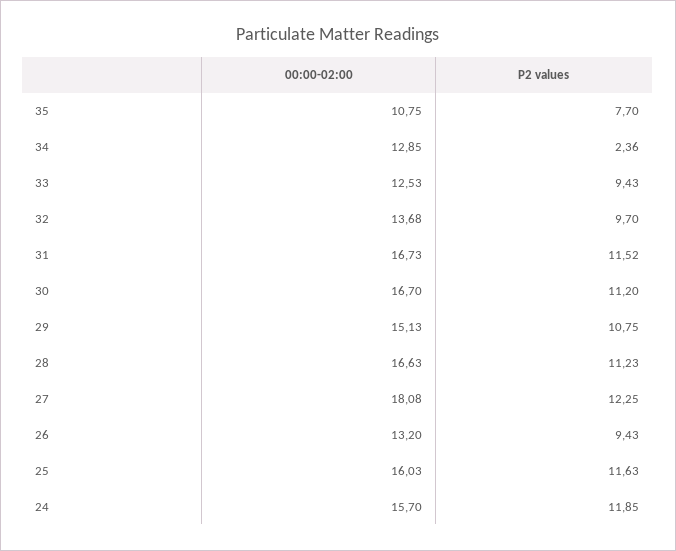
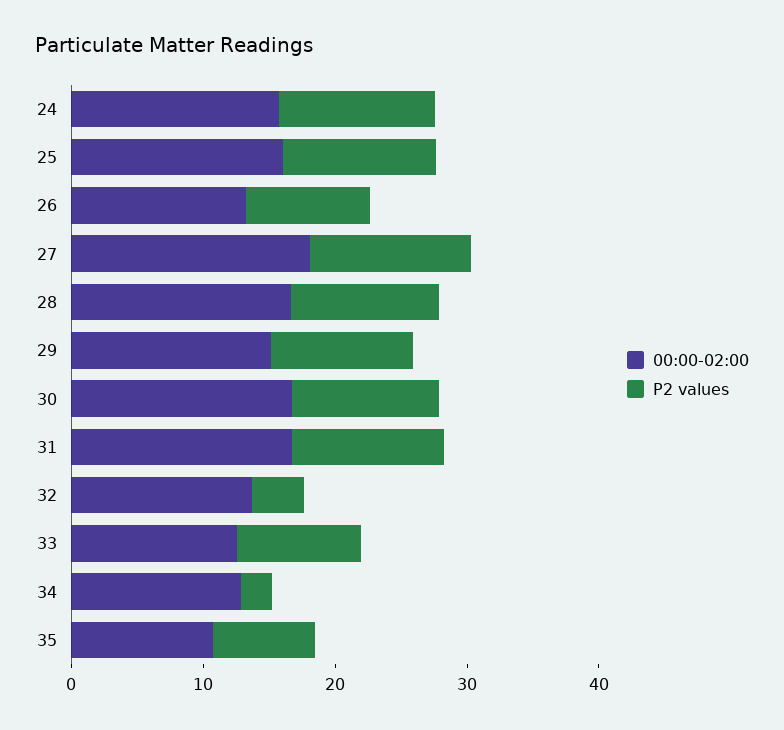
  {
    "00:00-02:00": {
      "35": 10.75,
      "34": 12.85,
      "33": 12.53,
      "32": 13.68,
      "31": 16.73,
      "30": 16.7,
      "29": 15.13,
      "28": 16.63,
      "27": 18.08,
      "26": 13.2,
      "25": 16.03,
      "24": 15.7
    },
    "P2 values": {
      "35": 7.7,
      "34": 2.36,
      "33": 9.43,
-     "32": 9.7,
+     "32": 4,
      "31": 11.52,
      "30": 11.2,
      "29": 10.75,
      "28": 11.23,
      "27": 12.25,
      "26": 9.43,
      "25": 11.63,
      "24": 11.85
    }
  }

